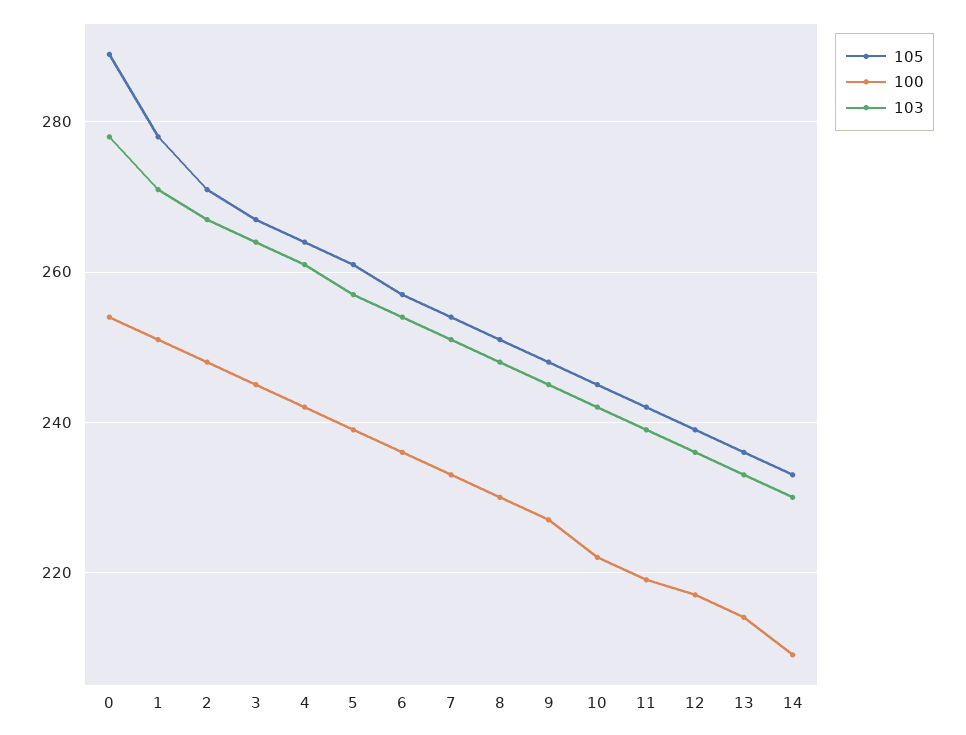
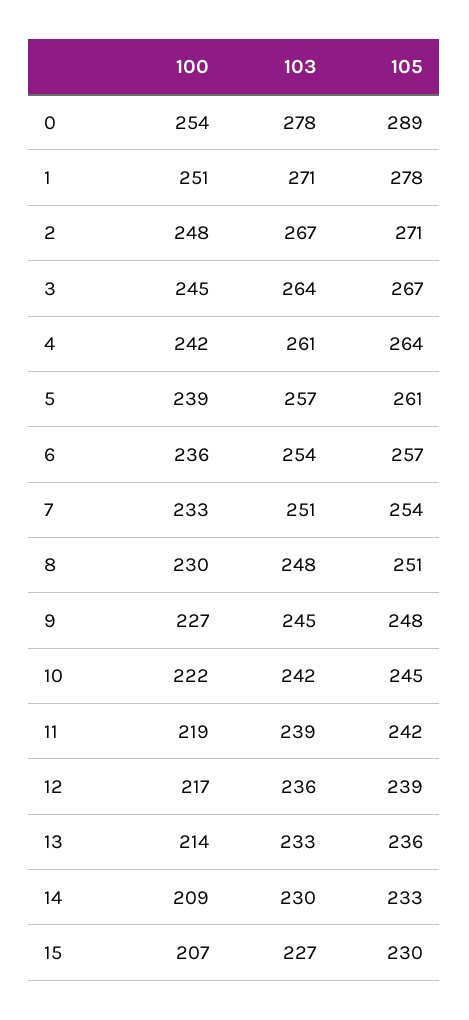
  {
    "105": {
      "0": 289,
      "1": 278,
      "2": 271,
      "3": 267,
      "4": 264,
      "5": 261,
      "6": 257,
      "7": 254,
      "8": 251,
      "9": 248,
      "10": 245,
      "11": 242,
      "12": 239,
      "13": 236,
-     "14": 233
+     "14": 233,
+     "15": 230
    },
    "100": {
      "0": 254,
      "1": 251,
      "2": 248,
      "3": 245,
      "4": 242,
      "5": 239,
      "6": 236,
      "7": 233,
      "8": 230,
      "9": 227,
      "10": 222,
      "11": 219,
      "12": 217,
      "13": 214,
-     "14": 209
+     "14": 209,
+     "15": 207
    },
    "103": {
      "0": 278,
      "1": 271,
      "2": 267,
      "3": 264,
      "4": 261,
      "5": 257,
      "6": 254,
      "7": 251,
      "8": 248,
      "9": 245,
      "10": 242,
      "11": 239,
      "12": 236,
      "13": 233,
-     "14": 230
+     "14": 230,
+     "15": 227
    }
  }

